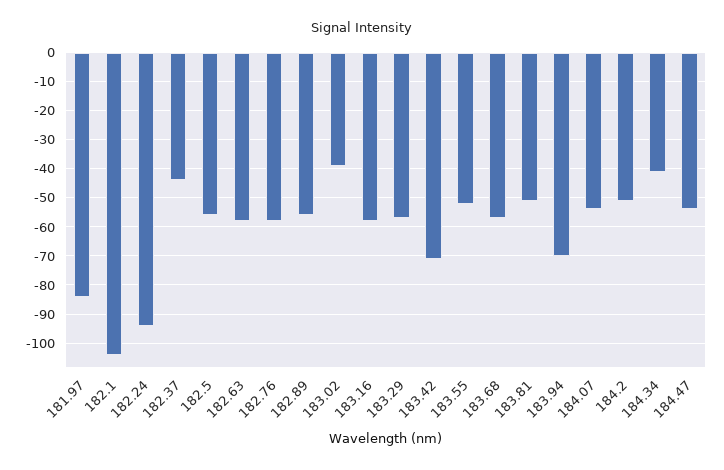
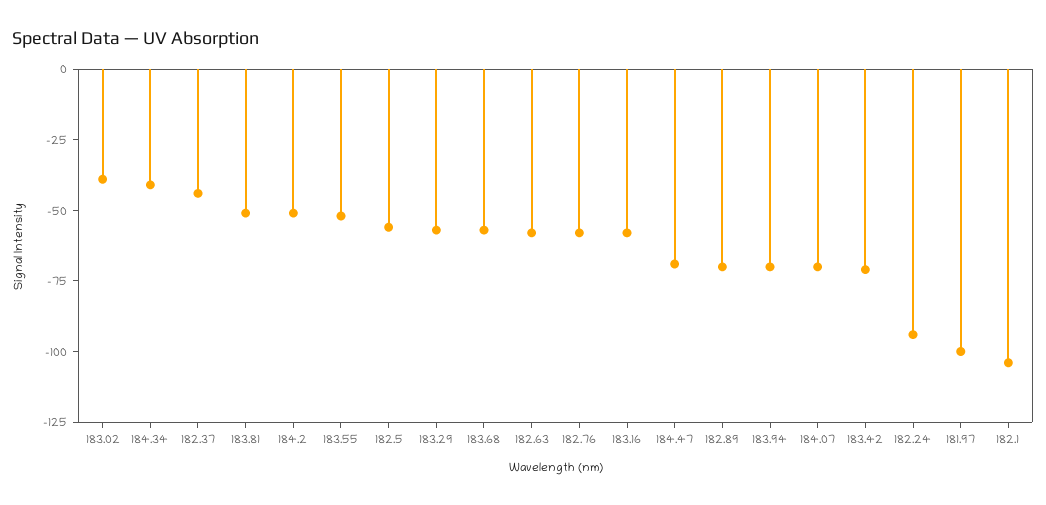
  {
-   "181.97": -85,
+   "181.97": -100,
    "182.1": -105,
    "182.24": -95,
    "182.37": -45,
    "182.5": -55,
    "182.63": -60,
    "182.76": -60,
-   "182.89": -55,
+   "182.89": -70,
    "183.02": -40,
    "183.16": -60,
    "183.29": -55,
    "183.42": -70,
    "183.55": -50,
    "183.68": -55,
    "183.81": -50,
    "183.94": -70,
-   "184.07": -55,
+   "184.07": -70,
    "184.2": -50,
    "184.34": -40,
-   "184.47": -55
+   "184.47": -70
  }

